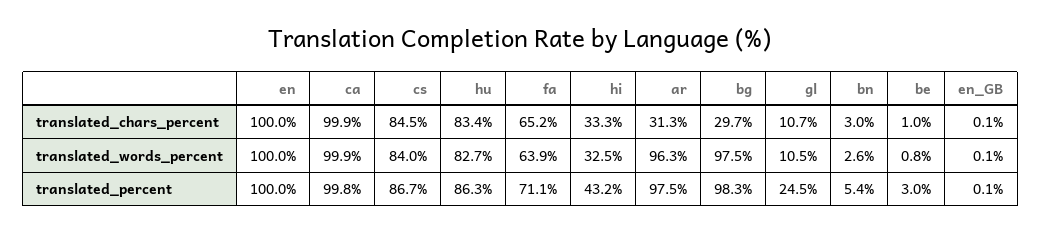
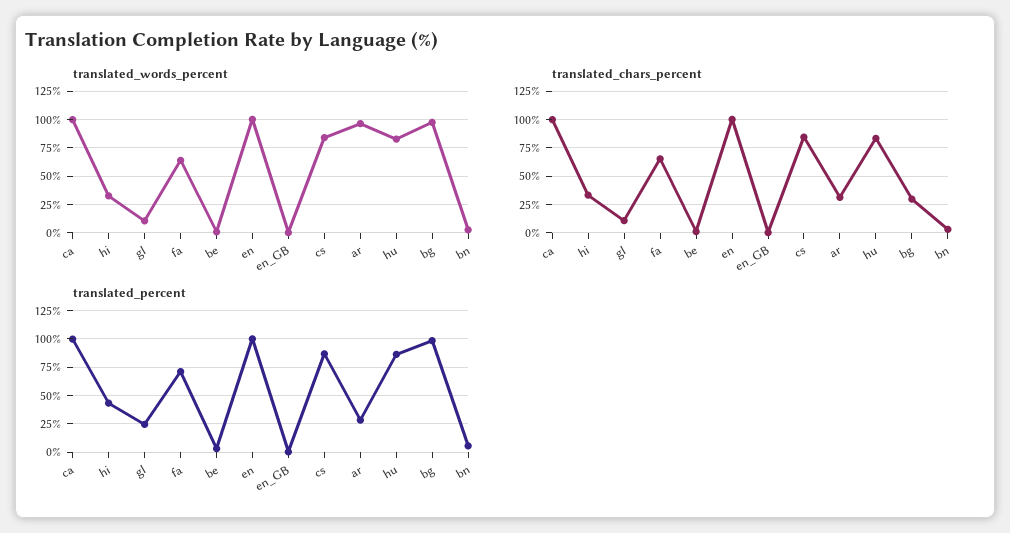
  {
    "translated_chars_percent": {
      "en": 100,
      "ca": 99.9,
      "cs": 84.5,
      "hu": 83.4,
      "fa": 65.2,
      "hi": 33.3,
      "ar": 31.3,
      "bg": 29.7,
      "gl": 10.7,
      "bn": 3,
      "be": 1,
      "en_GB": 0.1
    },
    "translated_words_percent": {
      "en": 100,
      "ca": 99.9,
      "cs": 84,
      "hu": 82.7,
      "fa": 63.9,
      "hi": 32.5,
      "ar": 96.3,
      "bg": 97.5,
      "gl": 10.5,
      "bn": 2.6,
      "be": 0.8,
      "en_GB": 0.1
    },
    "translated_percent": {
      "en": 100,
      "ca": 99.8,
      "cs": 86.7,
      "hu": 86.3,
      "fa": 71.1,
      "hi": 43.2,
-     "ar": 97.5,
+     "ar": 25,
      "bg": 98.3,
      "gl": 24.5,
      "bn": 5.4,
      "be": 3,
      "en_GB": 0.1
    }
  }

